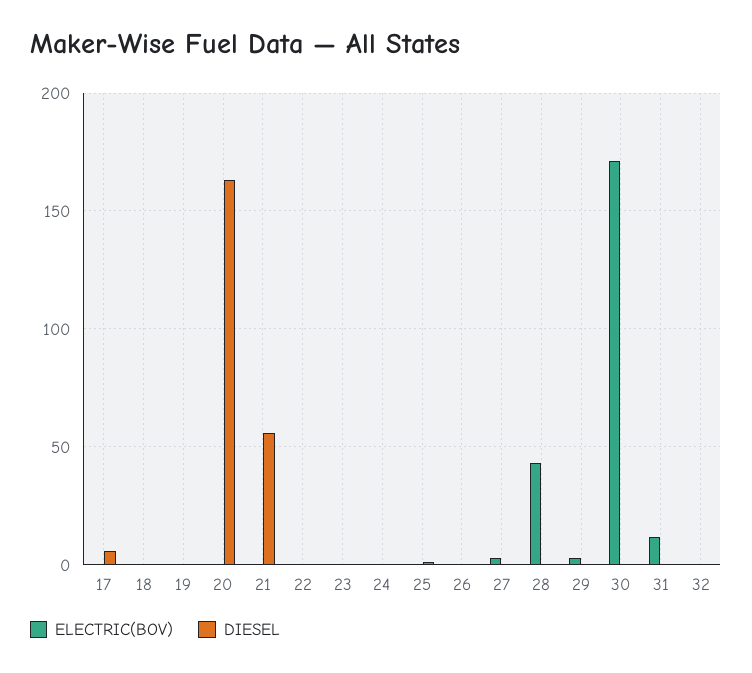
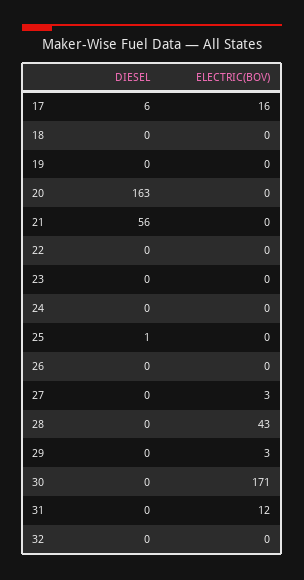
  {
    "ELECTRIC(BOV)": {
-     "17": 0,
+     "17": 16,
      "18": 0,
      "19": 0,
      "20": 0,
      "21": 0,
      "22": 0,
      "23": 0,
      "24": 0,
      "25": 0,
      "26": 0,
      "27": 3,
      "28": 43,
      "29": 3,
      "30": 171,
      "31": 12,
      "32": 0
    },
    "DIESEL": {
      "17": 6,
      "18": 0,
      "19": 0,
      "20": 163,
      "21": 56,
      "22": 0,
      "23": 0,
      "24": 0,
      "25": 1,
      "26": 0,
      "27": 0,
      "28": 0,
      "29": 0,
      "30": 0,
      "31": 0,
      "32": 0
    }
  }

